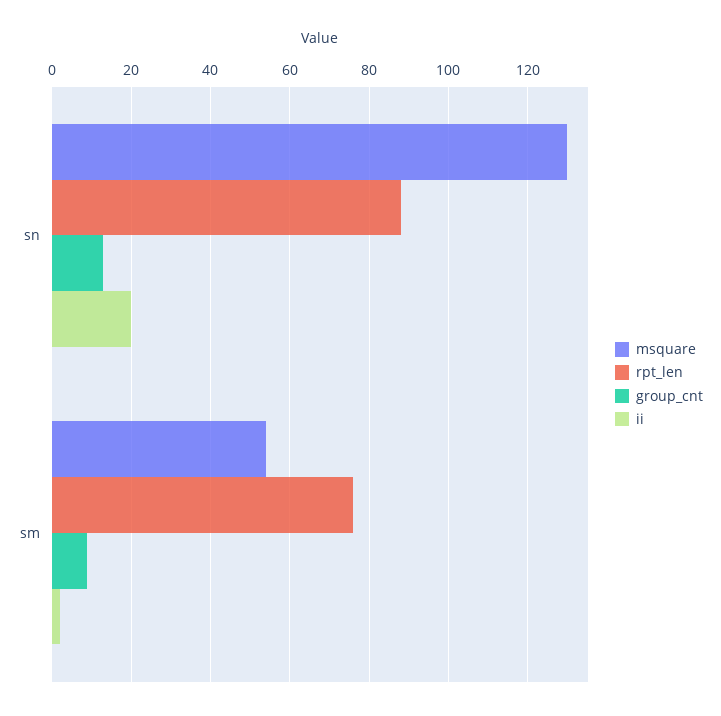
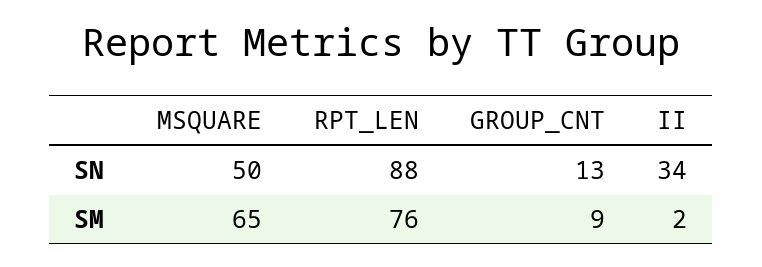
  {
    "msquare": {
-     "sn": 130,
+     "sn": 50,
-     "sm": 55
+     "sm": 65
    },
    "rpt_len": {
      "sn": 88,
      "sm": 76
    },
    "group_cnt": {
      "sn": 13,
      "sm": 9
    },
    "ii": {
-     "sn": 20,
+     "sn": 34,
      "sm": 2
    }
  }

